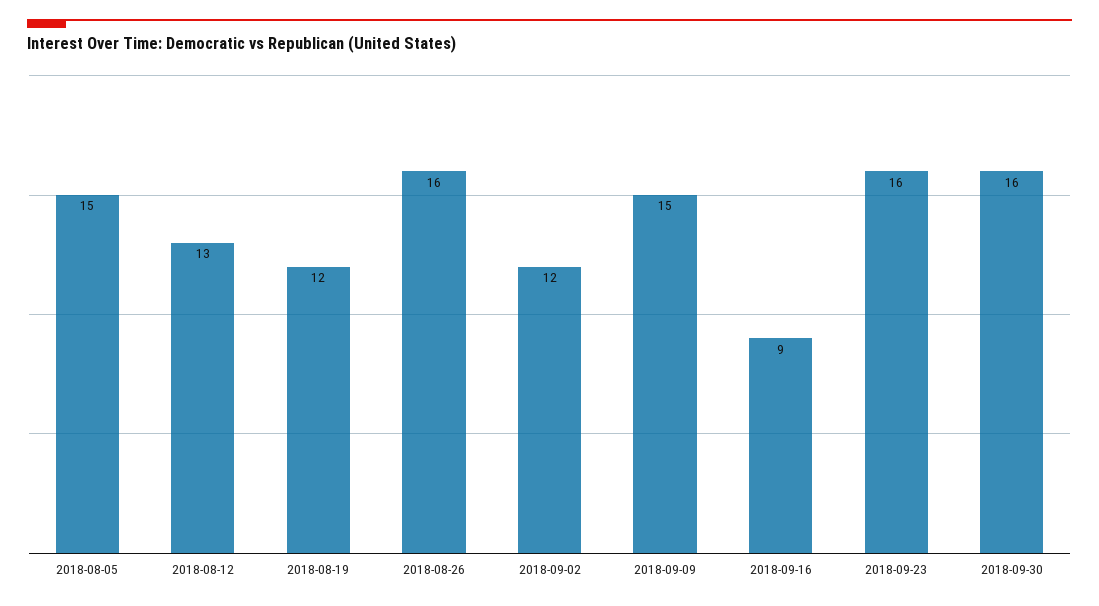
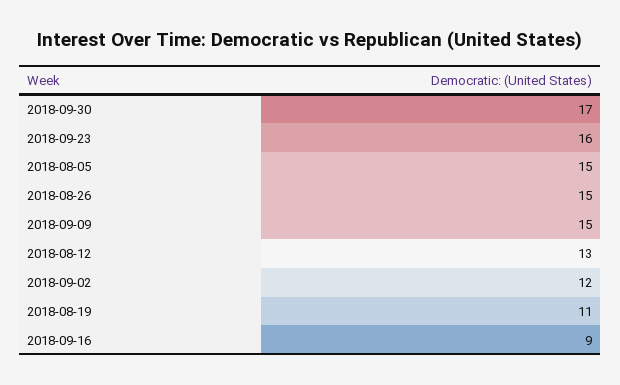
  {
    "2018-08-05": 15,
    "2018-08-12": 13,
-   "2018-08-19": 12,
+   "2018-08-19": 11,
-   "2018-08-26": 16,
+   "2018-08-26": 15,
    "2018-09-02": 12,
    "2018-09-09": 15,
    "2018-09-16": 9,
    "2018-09-23": 16,
-   "2018-09-30": 16
+   "2018-09-30": 17
  }

